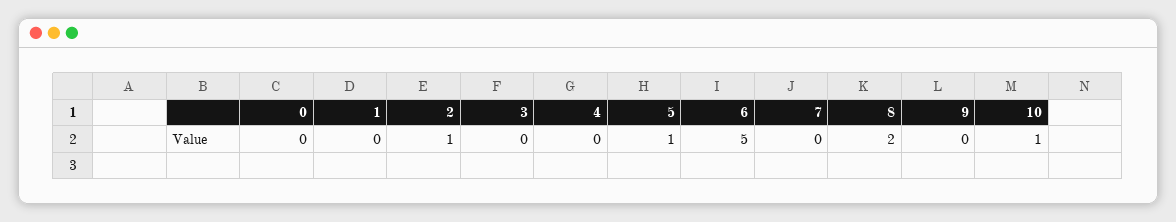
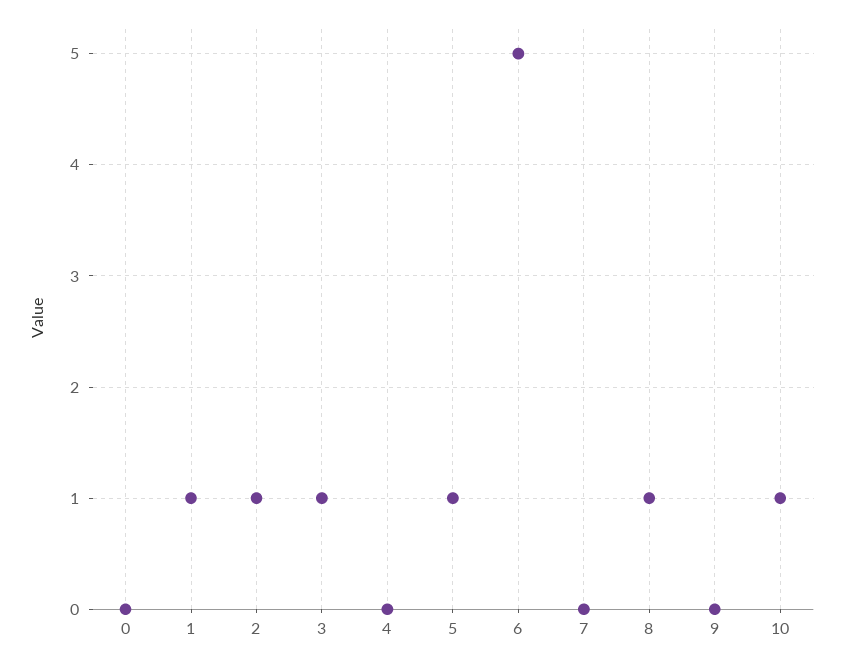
  {
    "0": 0,
-   "1": 0,
+   "1": 1,
    "2": 1,
-   "3": 0,
+   "3": 1,
    "4": 0,
    "5": 1,
    "6": 5,
    "7": 0,
-   "8": 2,
+   "8": 1,
    "9": 0,
    "10": 1
  }

